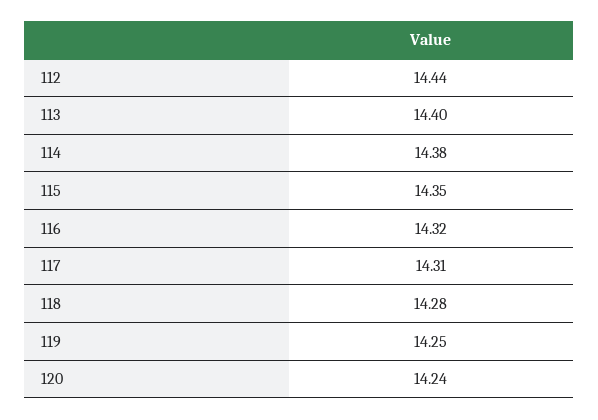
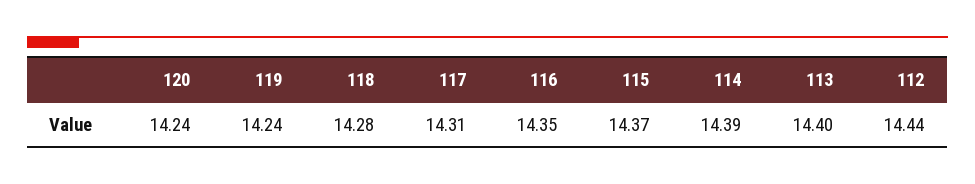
  {
    "112": 14.44,
    "113": 14.4,
-   "114": 14.38,
+   "114": 14.39,
-   "115": 14.35,
+   "115": 14.37,
-   "116": 14.32,
+   "116": 14.35,
    "117": 14.31,
    "118": 14.28,
-   "119": 14.25,
+   "119": 14.24,
    "120": 14.24
  }

